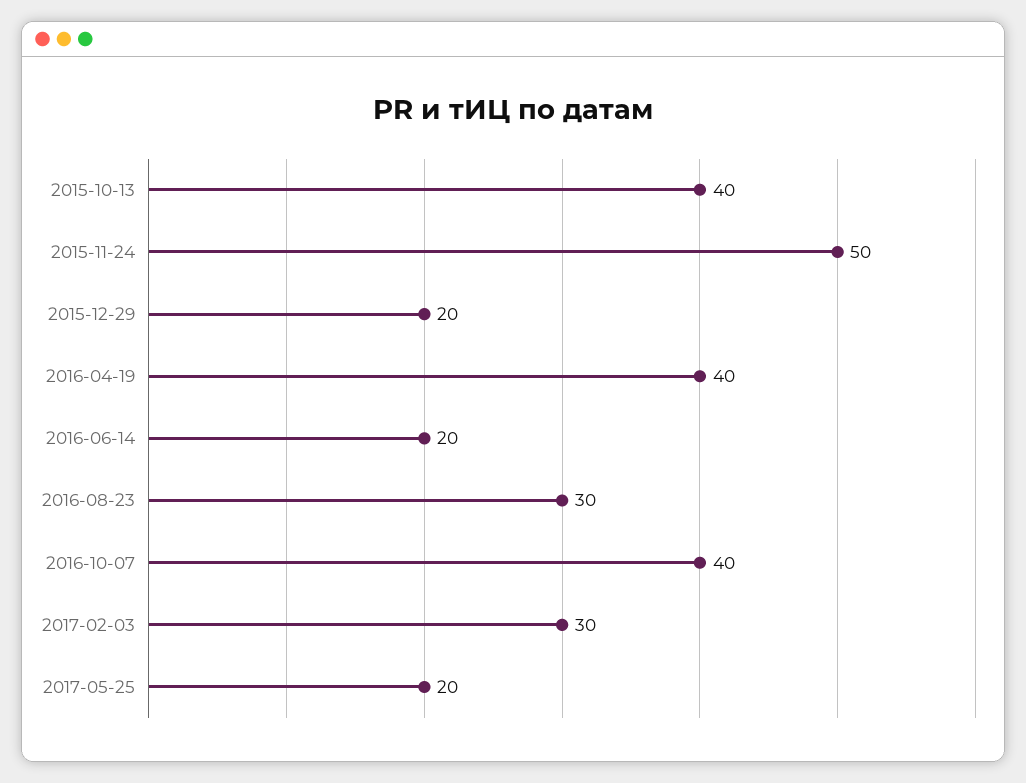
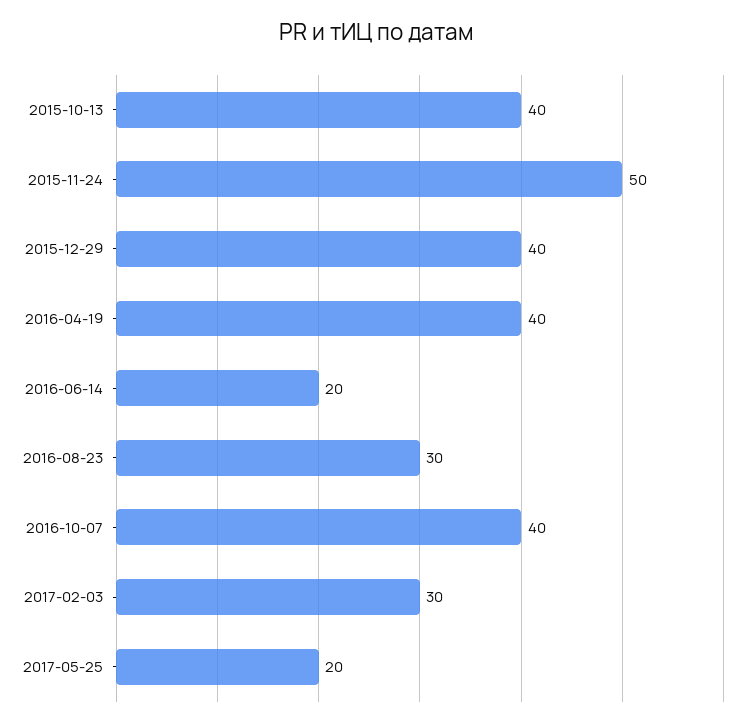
  {
    "2015-10-13": 40,
    "2015-11-24": 50,
-   "2015-12-29": 20,
+   "2015-12-29": 40,
    "2016-04-19": 40,
    "2016-06-14": 20,
    "2016-08-23": 30,
    "2016-10-07": 40,
    "2017-02-03": 30,
    "2017-05-25": 20
  }

